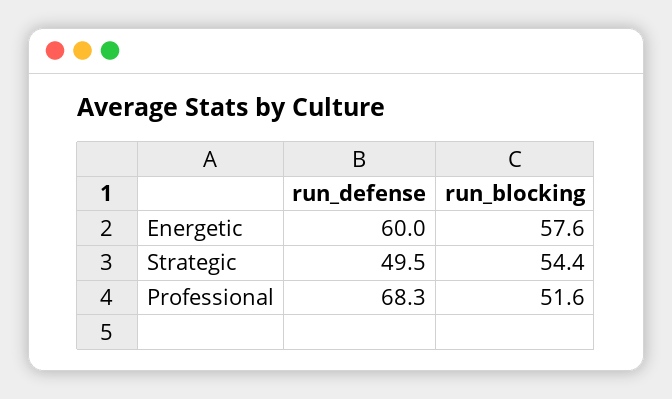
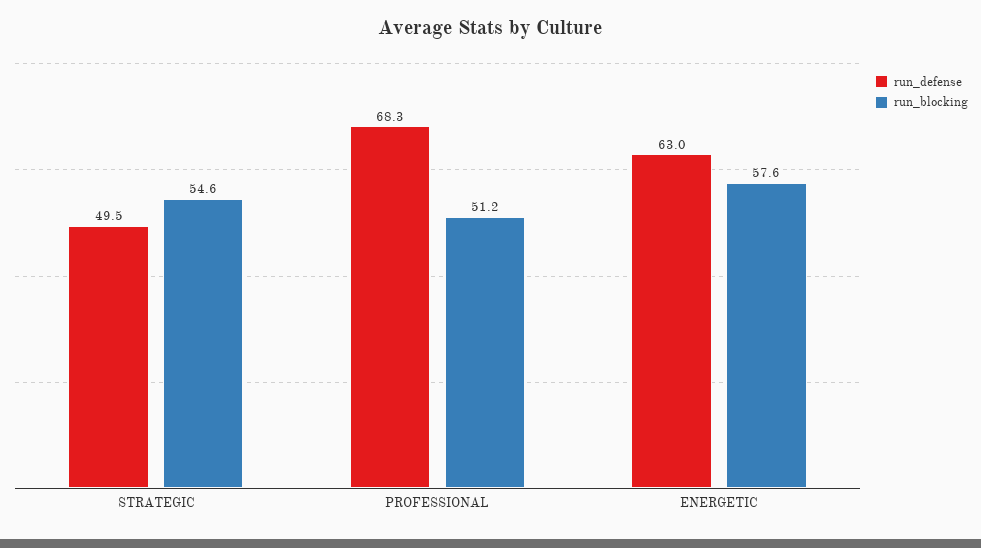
  {
    "run_defense": {
-     "Energetic": 60,
+     "Energetic": 63,
      "Strategic": 49.5,
      "Professional": 68.3
    },
    "run_blocking": {
      "Energetic": 57.6,
-     "Strategic": 54.4,
+     "Strategic": 54.6,
-     "Professional": 51.6
+     "Professional": 51.2
    }
  }

